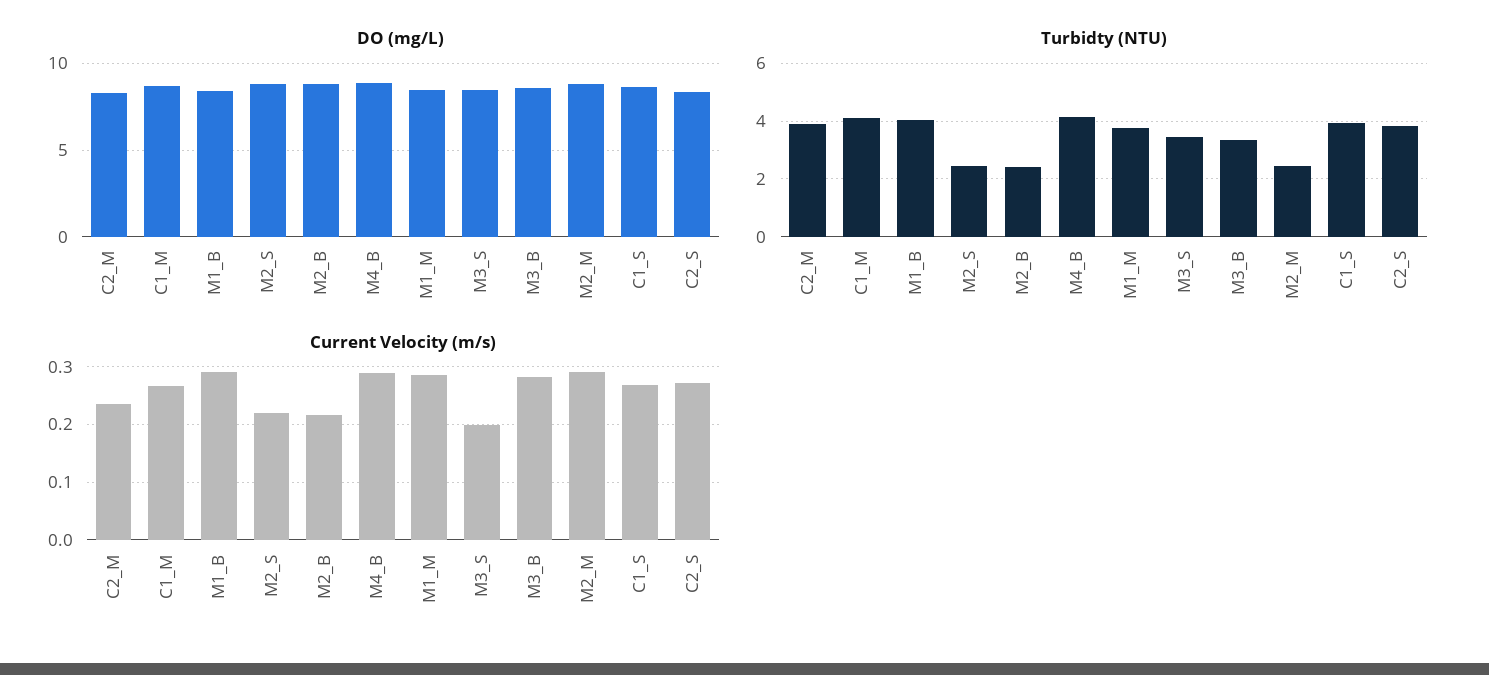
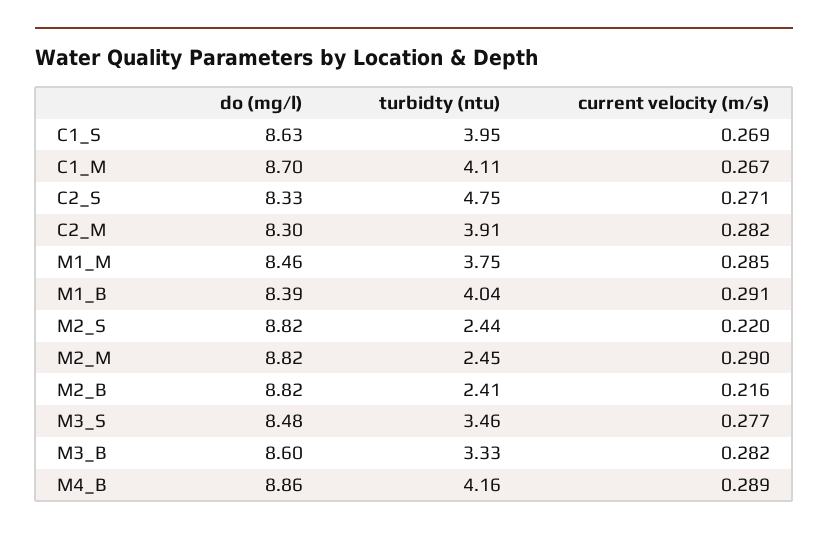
  {
    "DO (mg/L)": {
      "C2_M": 8.3,
      "C1_M": 8.7,
      "M1_B": 8.39,
      "M2_S": 8.82,
      "M2_B": 8.82,
      "M4_B": 8.86,
      "M1_M": 8.46,
      "M3_S": 8.48,
      "M3_B": 8.6,
      "M2_M": 8.82,
      "C1_S": 8.63,
      "C2_S": 8.33
    },
    "Turbidty (NTU)": {
      "C2_M": 3.91,
      "C1_M": 4.11,
      "M1_B": 4.04,
      "M2_S": 2.44,
      "M2_B": 2.41,
      "M4_B": 4.16,
      "M1_M": 3.75,
      "M3_S": 3.46,
      "M3_B": 3.33,
      "M2_M": 2.45,
      "C1_S": 3.95,
-     "C2_S": 3.75
+     "C2_S": 4.75
    },
    "Current Velocity (m/s)": {
-     "C2_M": 0.24,
+     "C2_M": 0.282,
      "C1_M": 0.267,
      "M1_B": 0.291,
      "M2_S": 0.22,
      "M2_B": 0.216,
      "M4_B": 0.289,
      "M1_M": 0.285,
-     "M3_S": 0.2,
+     "M3_S": 0.277,
      "M3_B": 0.282,
      "M2_M": 0.29,
      "C1_S": 0.269,
      "C2_S": 0.271
    }
  }

